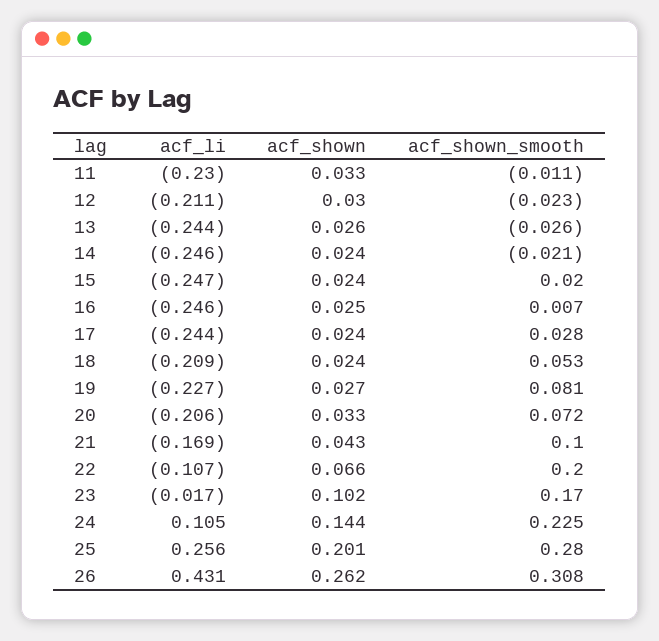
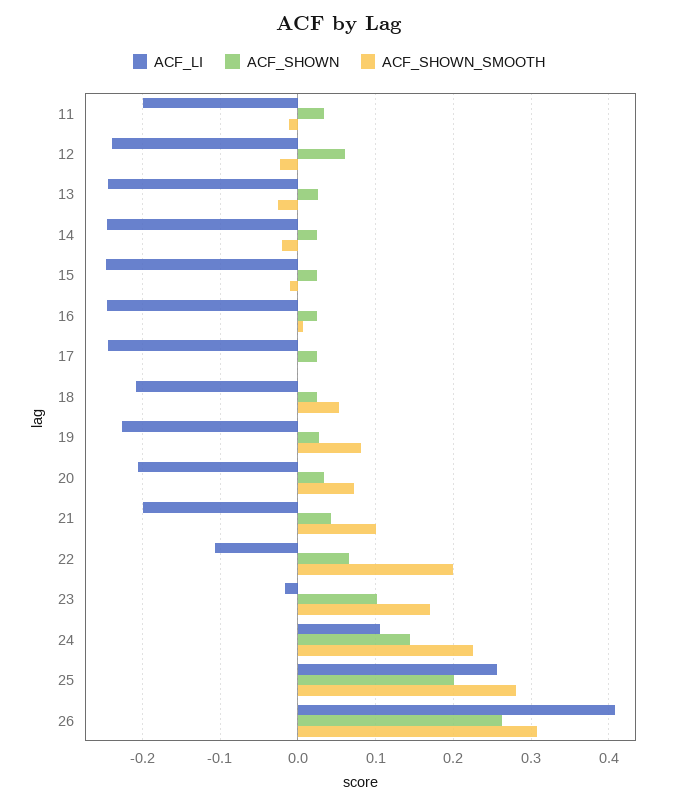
  {
    "acf_li": {
-     "11": -0.23,
+     "11": -0.2,
-     "12": -0.211,
+     "12": -0.24,
      "13": -0.244,
      "14": -0.246,
      "15": -0.247,
      "16": -0.246,
      "17": -0.244,
      "18": -0.209,
      "19": -0.227,
      "20": -0.206,
-     "21": -0.169,
+     "21": -0.2,
      "22": -0.107,
      "23": -0.017,
      "24": 0.105,
      "25": 0.256,
-     "26": 0.431
+     "26": 0.41
    },
    "acf_shown": {
      "11": 0.033,
-     "12": 0.03,
+     "12": 0.06,
      "13": 0.026,
      "14": 0.024,
      "15": 0.024,
      "16": 0.025,
      "17": 0.024,
      "18": 0.024,
      "19": 0.027,
      "20": 0.033,
      "21": 0.043,
      "22": 0.066,
      "23": 0.102,
      "24": 0.144,
      "25": 0.201,
      "26": 0.262
    },
    "acf_shown_smooth": {
      "11": -0.011,
      "12": -0.023,
      "13": -0.026,
      "14": -0.021,
-     "15": 0.02,
+     "15": -0.01,
      "16": 0.007,
-     "17": 0.028,
+     "17": 0,
      "18": 0.053,
      "19": 0.081,
      "20": 0.072,
      "21": 0.1,
      "22": 0.2,
      "23": 0.17,
      "24": 0.225,
      "25": 0.28,
      "26": 0.308
    }
  }

